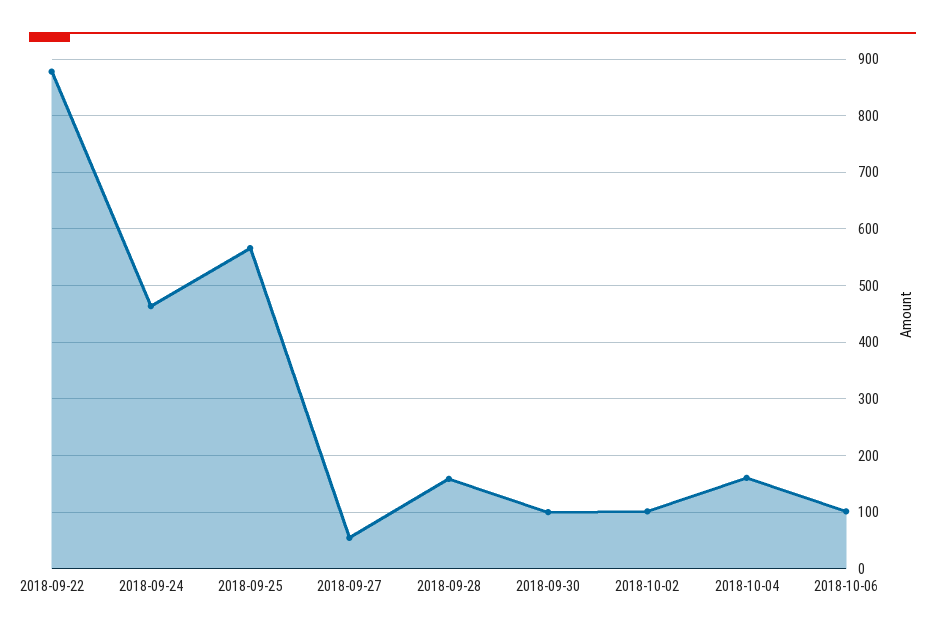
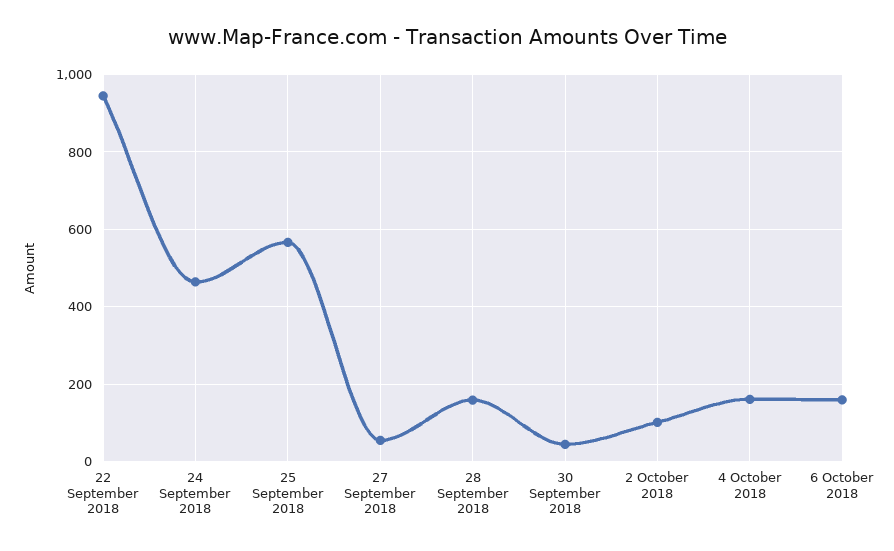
  {
-   "2018-09-22": 880,
+   "2018-09-22": 940,
    "2018-09-24": 460,
    "2018-09-25": 560,
    "2018-09-27": 60,
    "2018-09-28": 160,
-   "2018-09-30": 100,
+   "2018-09-30": 40,
    "2018-10-02": 100,
    "2018-10-04": 160,
-   "2018-10-06": 100
+   "2018-10-06": 160
  }

